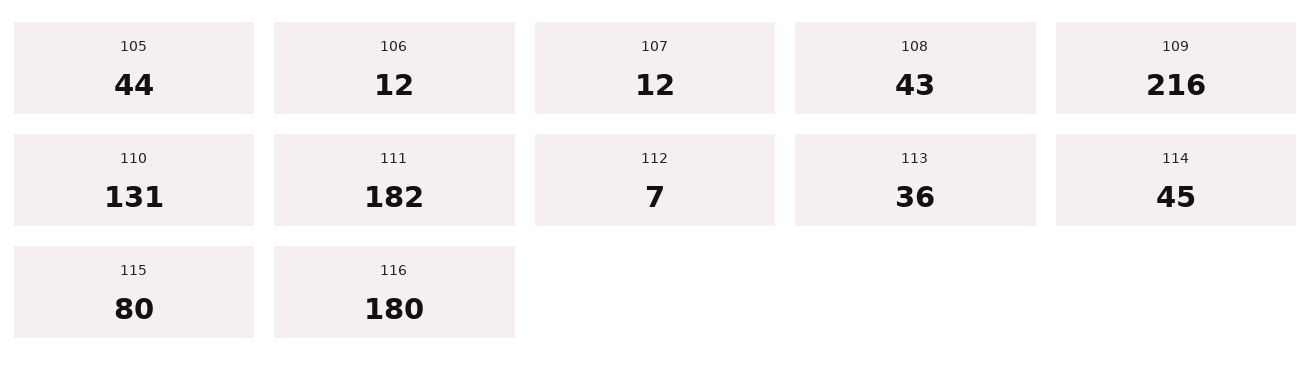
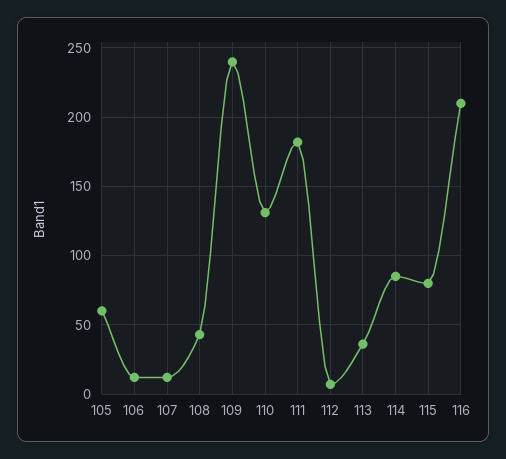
  {
-   "105": 44,
+   "105": 60,
    "106": 12,
    "107": 12,
    "108": 43,
-   "109": 216,
+   "109": 240,
    "110": 131,
    "111": 182,
    "112": 7,
    "113": 36,
-   "114": 45,
+   "114": 85,
    "115": 80,
-   "116": 180
+   "116": 210
  }

